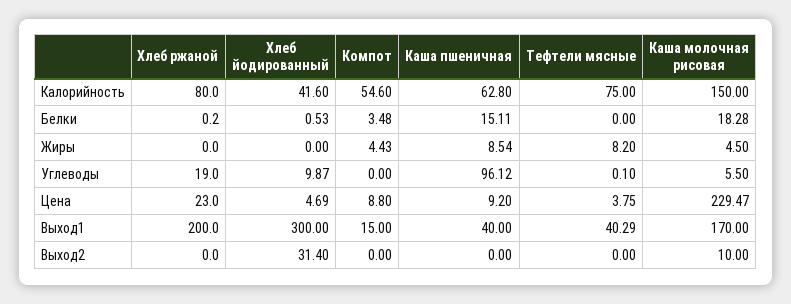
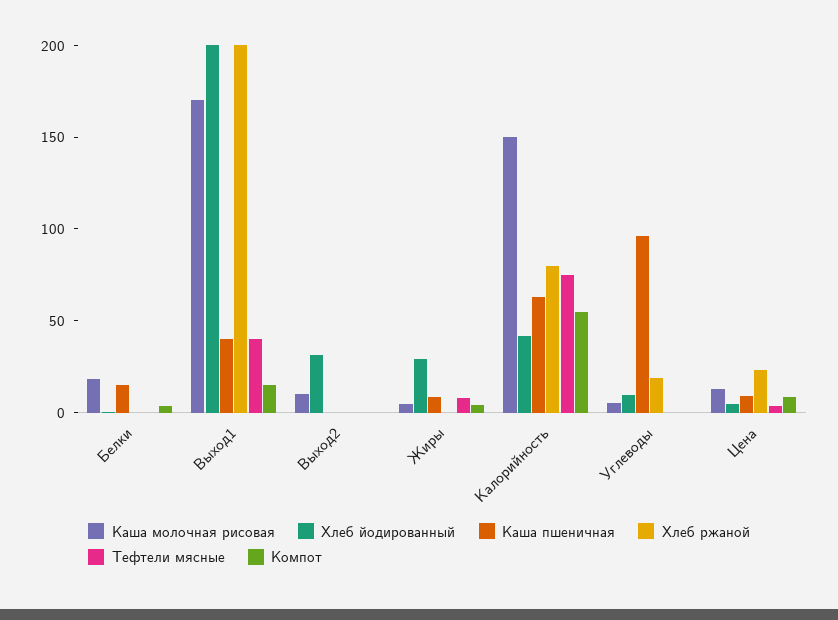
  {
    "Хлеб ржаной": {
      "Калорийность": 80,
      "Белки": 0.2,
      "Жиры": 0,
      "Углеводы": 19,
      "Цена": 23,
      "Выход1": 200,
      "Выход2": 0
    },
    "Хлеб йодированный": {
      "Калорийность": 41.6,
      "Белки": 0.53,
-     "Жиры": 0,
+     "Жиры": 30,
      "Углеводы": 9.87,
      "Цена": 4.69,
-     "Выход1": 300,
+     "Выход1": 200,
      "Выход2": 31.4
    },
    "Компот": {
      "Калорийность": 54.6,
      "Белки": 3.48,
      "Жиры": 4.43,
      "Углеводы": 0,
      "Цена": 8.8,
      "Выход1": 15,
      "Выход2": 0
    },
    "Каша пшеничная": {
      "Калорийность": 62.8,
      "Белки": 15.11,
      "Жиры": 8.54,
      "Углеводы": 96.12,
      "Цена": 9.2,
      "Выход1": 40,
      "Выход2": 0
    },
    "Тефтели мясные": {
      "Калорийность": 75,
      "Белки": 0,
      "Жиры": 8.2,
      "Углеводы": 0.1,
      "Цена": 3.75,
      "Выход1": 40.29,
      "Выход2": 0
    },
    "Каша молочная рисовая": {
      "Калорийность": 150,
      "Белки": 18.28,
      "Жиры": 4.5,
      "Углеводы": 5.5,
-     "Цена": 229.47,
+     "Цена": 10,
      "Выход1": 170,
      "Выход2": 10
    }
  }

